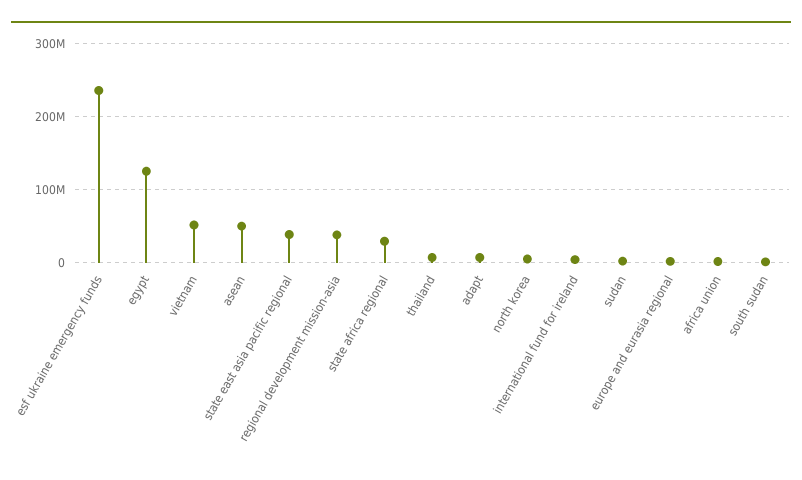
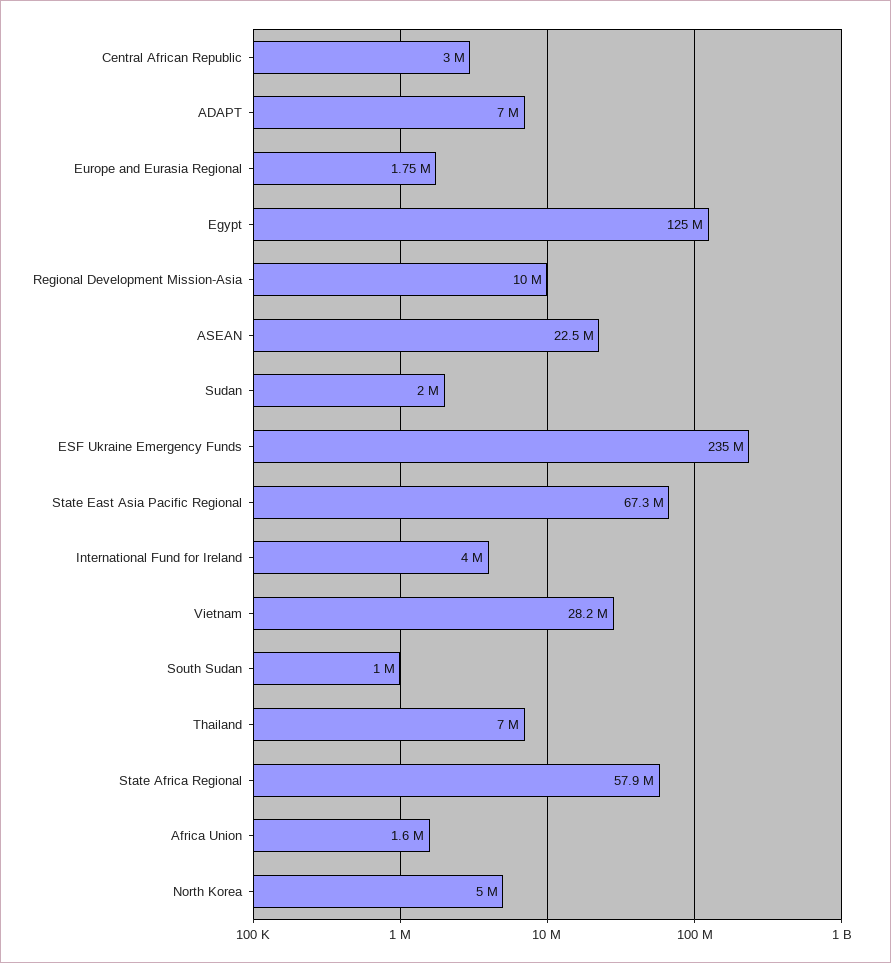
  {
    "esf ukraine emergency funds": 235000000,
    "egypt": 125000000,
-   "vietnam": 50000000,
+   "vietnam": 28200000,
-   "asean": 50000000,
+   "asean": 22500000,
-   "state east asia pacific regional": 40000000,
+   "state east asia pacific regional": 67300000,
-   "regional development mission-asia": 40000000,
+   "regional development mission-asia": 10000000,
-   "state africa regional": 30000000,
+   "state africa regional": 57900000,
    "thailand": 7000000,
    "adapt": 7000000,
    "north korea": 5000000,
    "international fund for ireland": 4000000,
    "sudan": 2000000,
    "europe and eurasia regional": 1750000,
    "africa union": 1600000,
-   "south sudan": 1000000
+   "south sudan": 1000000,
+   "Central African Republic": 3000000
  }

